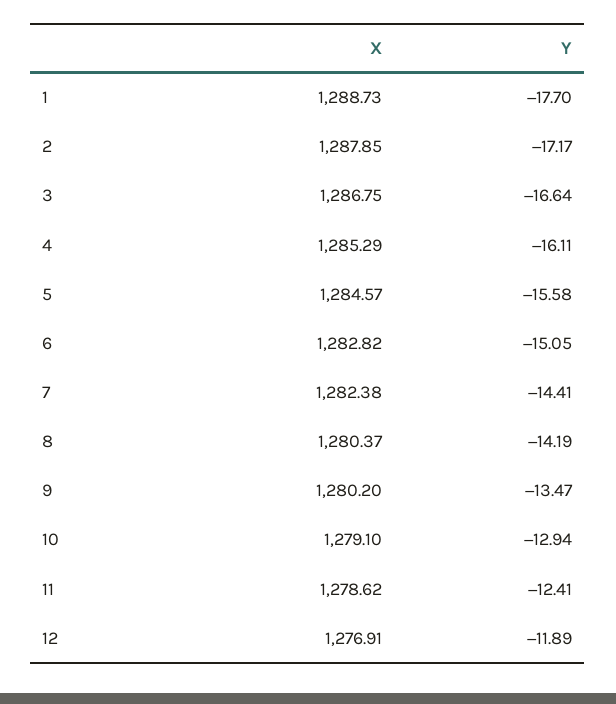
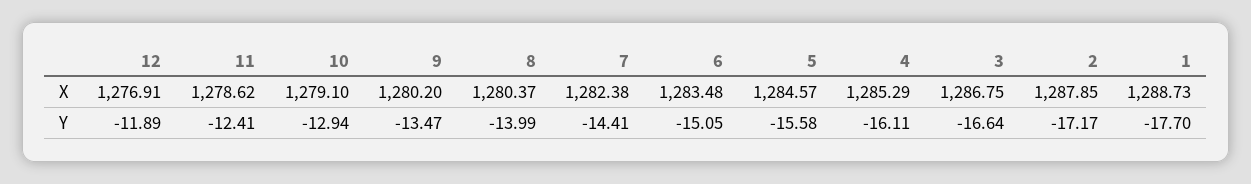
  {
    "X": {
      "1": 1288.73,
      "2": 1287.85,
      "3": 1286.75,
      "4": 1285.29,
      "5": 1284.57,
-     "6": 1282.82,
+     "6": 1283.48,
      "7": 1282.38,
      "8": 1280.37,
      "9": 1280.2,
      "10": 1279.1,
      "11": 1278.62,
      "12": 1276.91
    },
    "Y": {
      "1": -17.7,
      "2": -17.17,
      "3": -16.64,
      "4": -16.11,
      "5": -15.58,
      "6": -15.05,
      "7": -14.41,
-     "8": -14.19,
+     "8": -13.99,
      "9": -13.47,
      "10": -12.94,
      "11": -12.41,
      "12": -11.89
    }
  }

